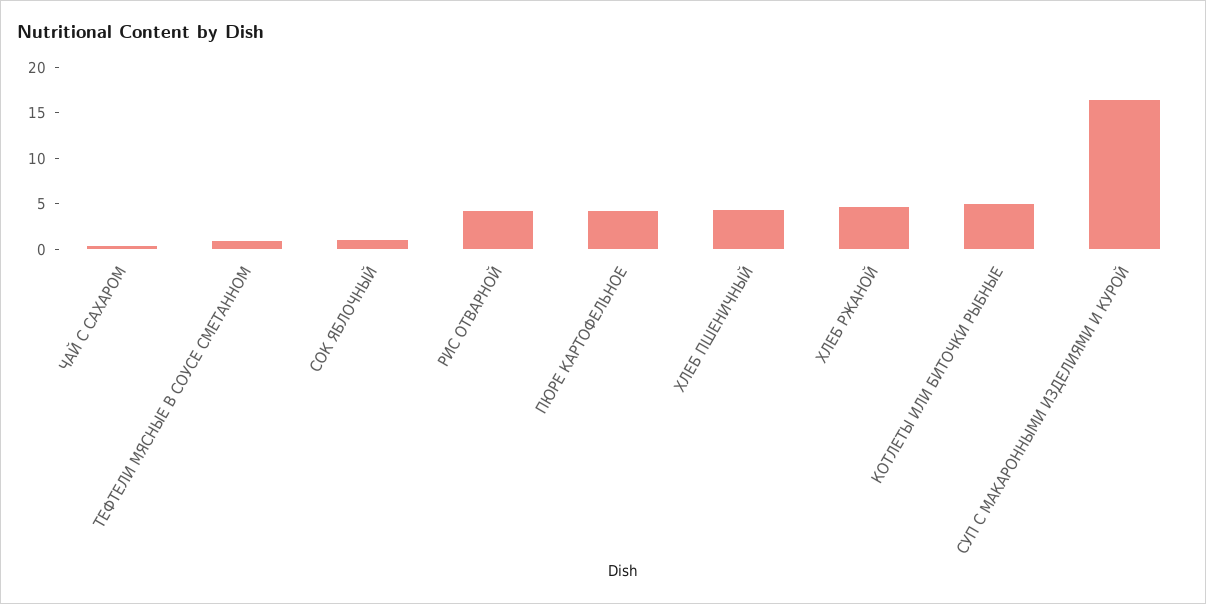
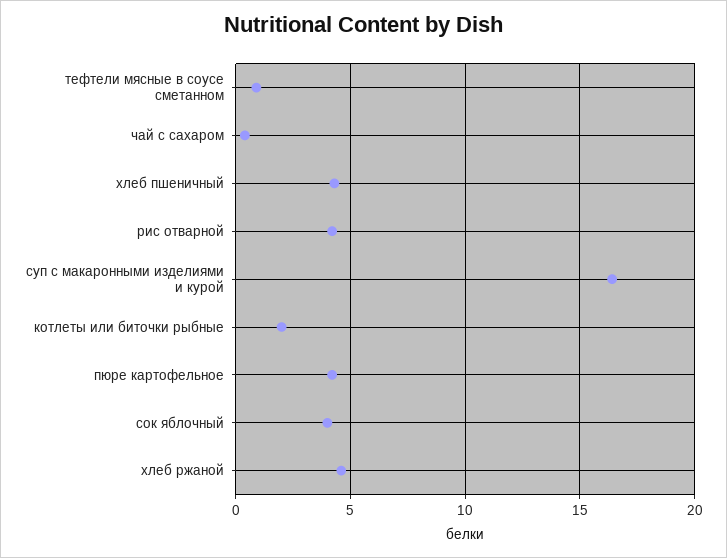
  {
    "ЧАЙ С САХАРОМ": 0.5,
    "ТЕФТЕЛИ МЯСНЫЕ В СОУСЕ СМЕТАННОМ": 1,
-   "СОК ЯБЛОЧНЫЙ": 1,
+   "СОК ЯБЛОЧНЫЙ": 4,
    "РИС ОТВАРНОЙ": 4,
    "ПЮРЕ КАРТОФЕЛЬНОЕ": 4,
    "ХЛЕБ ПШЕНИЧНЫЙ": 4.5,
    "ХЛЕБ РЖАНОЙ": 4.5,
-   "КОТЛЕТЫ ИЛИ БИТОЧКИ РЫБНЫЕ": 5,
+   "КОТЛЕТЫ ИЛИ БИТОЧКИ РЫБНЫЕ": 2,
    "СУП С МАКАРОННЫМИ ИЗДЕЛИЯМИ И КУРОЙ": 16.5
  }

